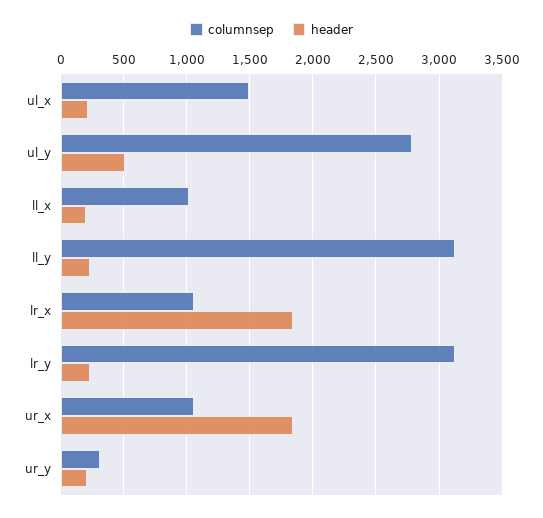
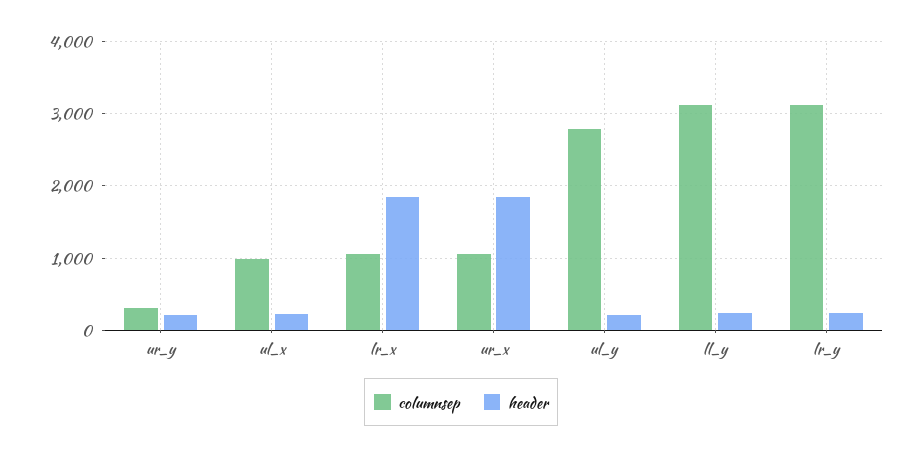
  {
    "columnsep": {
-     "ul_x": 1500,
+     "ul_x": 1000,
      "ul_y": 2800,
-     "ll_x": 1000,
      "ll_y": 3150,
      "lr_x": 1050,
      "lr_y": 3150,
      "ur_x": 1050,
      "ur_y": 300
    },
    "header": {
      "ul_x": 200,
-     "ul_y": 500,
+     "ul_y": 200,
-     "ll_x": 200,
      "ll_y": 250,
      "lr_x": 1850,
      "lr_y": 250,
      "ur_x": 1850,
      "ur_y": 200
    }
  }

